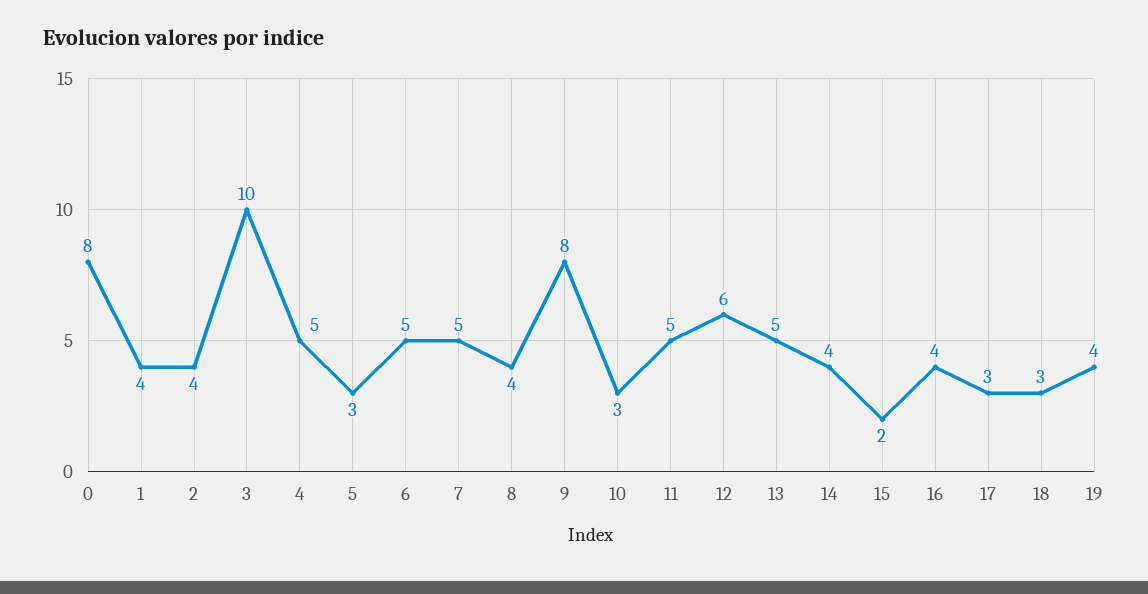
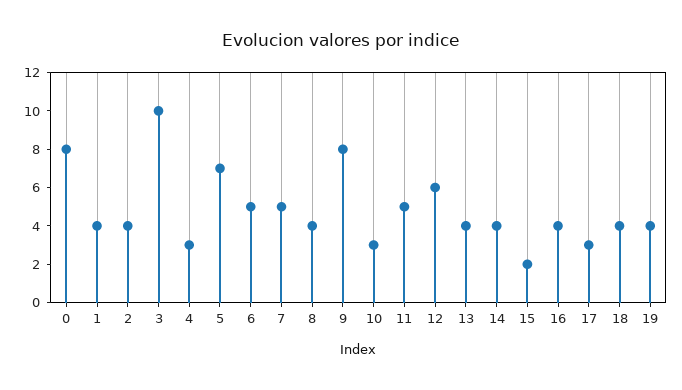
  {
    "0": 8,
    "1": 4,
    "2": 4,
    "3": 10,
-   "4": 5,
+   "4": 3,
-   "5": 3,
+   "5": 7,
    "6": 5,
    "7": 5,
    "8": 4,
    "9": 8,
    "10": 3,
    "11": 5,
    "12": 6,
-   "13": 5,
+   "13": 4,
    "14": 4,
    "15": 2,
    "16": 4,
    "17": 3,
-   "18": 3,
+   "18": 4,
    "19": 4
  }

